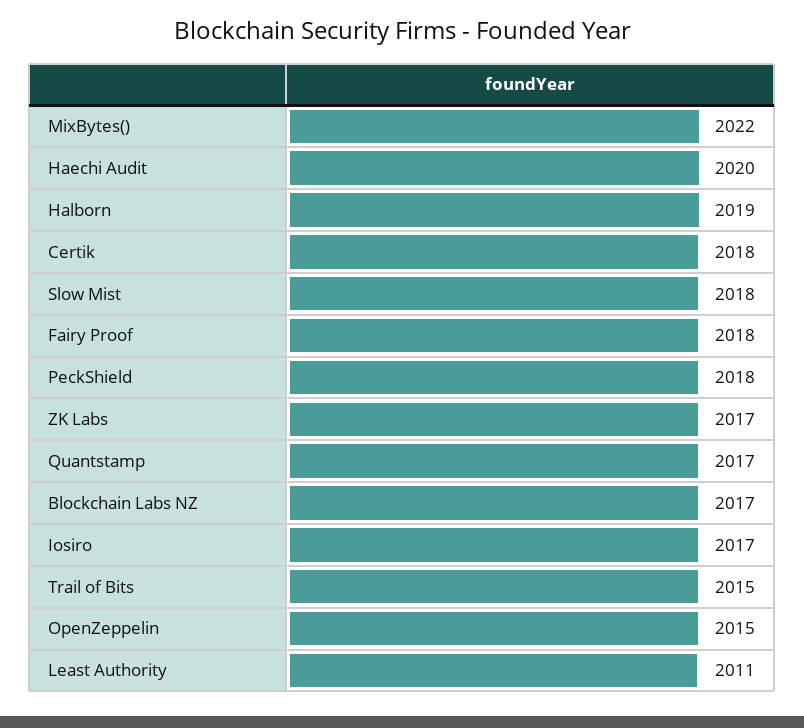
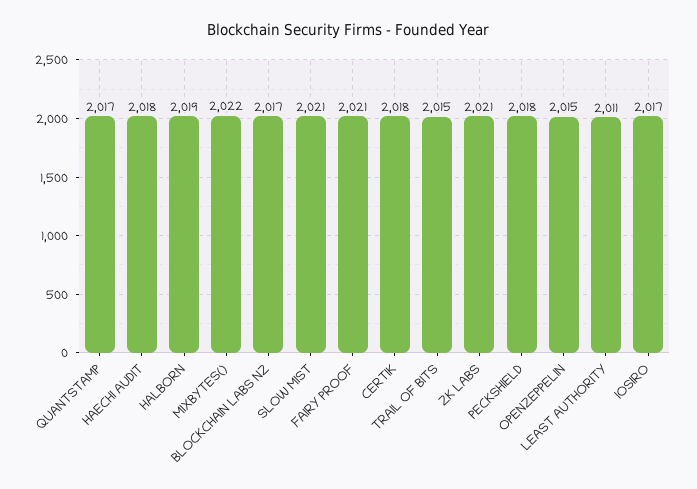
  {
    "MixBytes()": 2022,
-   "Haechi Audit": 2020,
+   "Haechi Audit": 2018,
    "Halborn": 2019,
    "Certik": 2018,
-   "Slow Mist": 2018,
+   "Slow Mist": 2021,
-   "Fairy Proof": 2018,
+   "Fairy Proof": 2021,
    "PeckShield": 2018,
-   "ZK Labs": 2017,
+   "ZK Labs": 2021,
    "Quantstamp": 2017,
    "Blockchain Labs NZ": 2017,
    "Iosiro": 2017,
    "Trail of Bits": 2015,
    "OpenZeppelin": 2015,
    "Least Authority": 2011
  }

